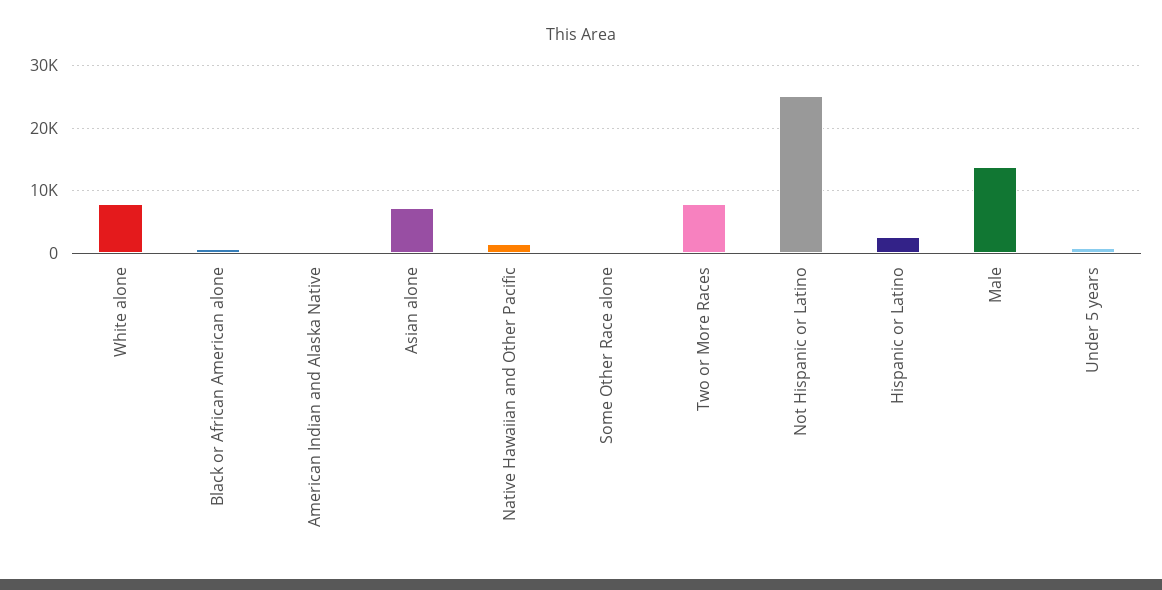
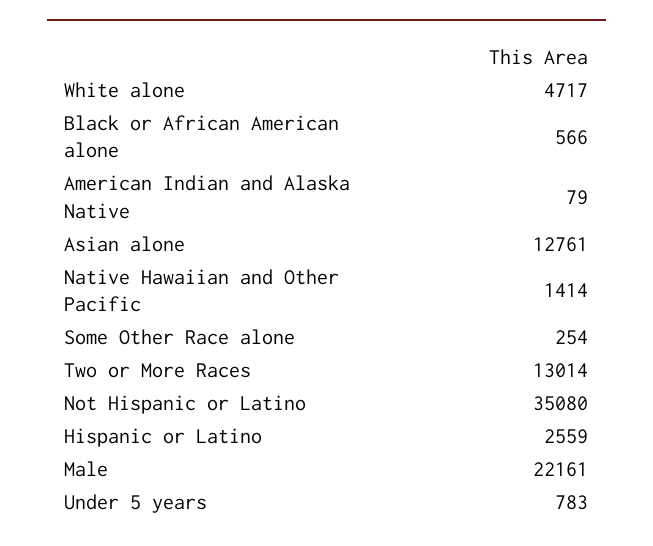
  {
-   "White alone": 8000,
+   "White alone": 4717,
    "Black or African American alone": 566,
    "American Indian and Alaska Native": 79,
-   "Asian alone": 7000,
+   "Asian alone": 12761,
    "Native Hawaiian and Other Pacific": 1414,
    "Some Other Race alone": 254,
-   "Two or More Races": 8000,
+   "Two or More Races": 13014,
-   "Not Hispanic or Latino": 25000,
+   "Not Hispanic or Latino": 35080,
    "Hispanic or Latino": 2559,
-   "Male": 14000,
+   "Male": 22161,
    "Under 5 years": 783
  }

